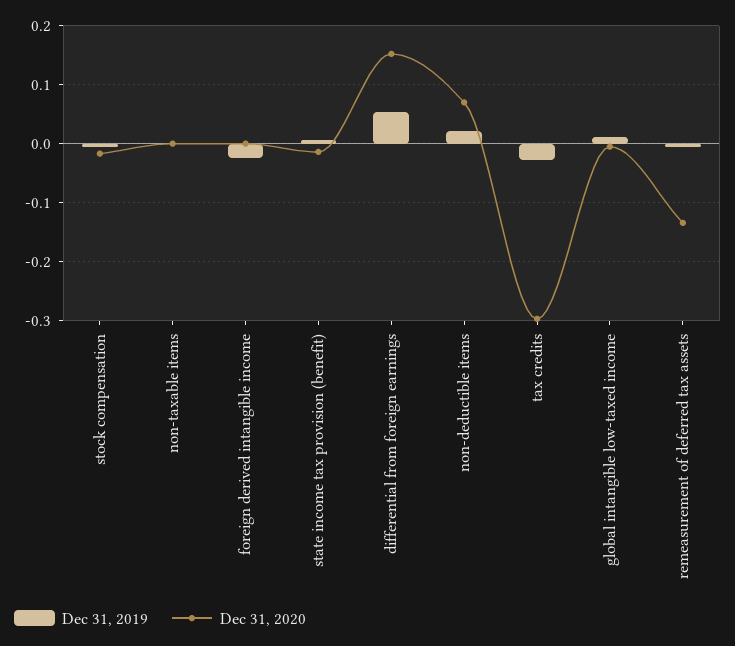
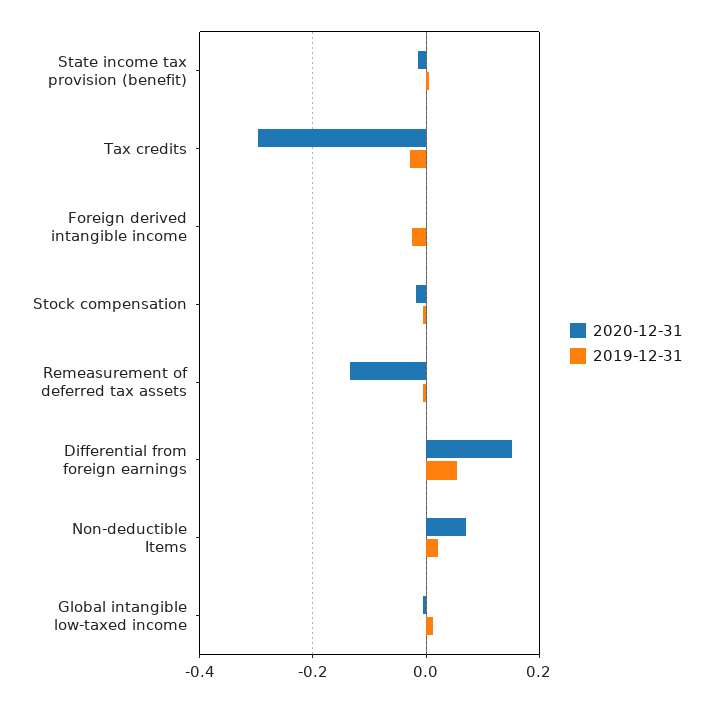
  {
    "Dec 31, 2019": {
      "stock compensation": 0,
-     "non-taxable items": 0,
      "foreign derived intangible income": -0.02,
      "state income tax provision (benefit)": 0,
      "differential from foreign earnings": 0.06,
      "non-deductible items": 0.02,
      "tax credits": -0.02,
      "global intangible low-taxed income": 0.02,
      "remeasurement of deferred tax assets": 0
    },
    "Dec 31, 2020": {
      "stock compensation": -0.02,
-     "non-taxable items": 0,
      "foreign derived intangible income": 0,
      "state income tax provision (benefit)": -0.02,
      "differential from foreign earnings": 0.16,
      "non-deductible items": 0.08,
      "tax credits": -0.3,
      "global intangible low-taxed income": 0,
      "remeasurement of deferred tax assets": -0.14
    }
  }

